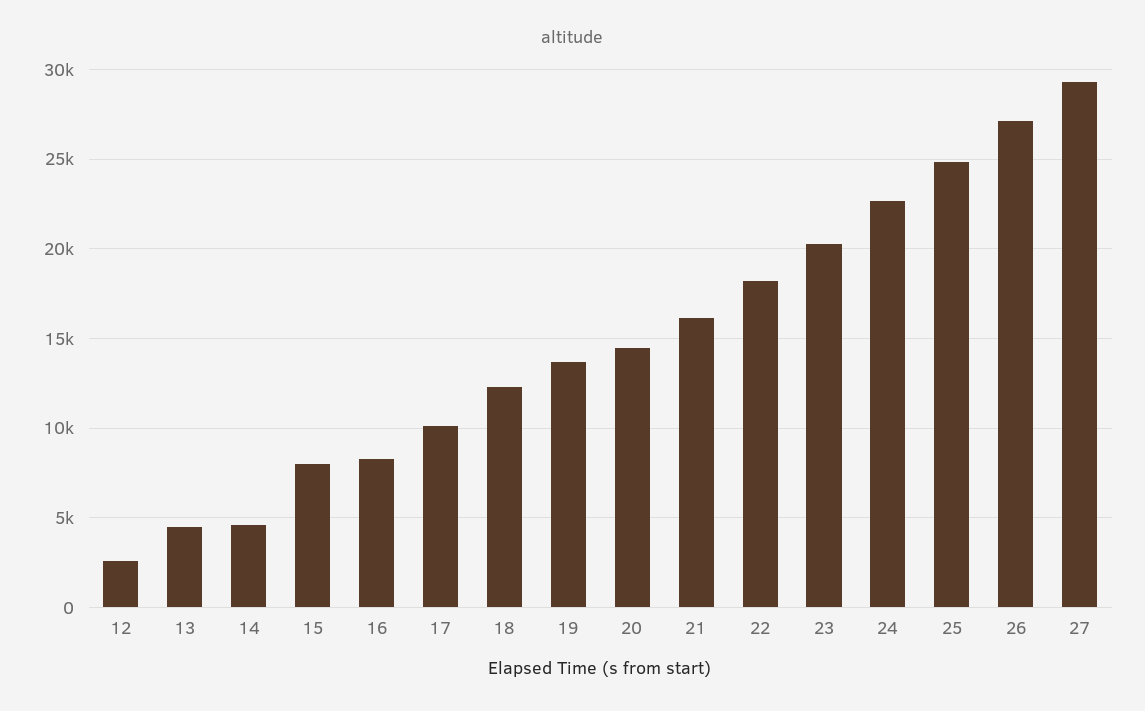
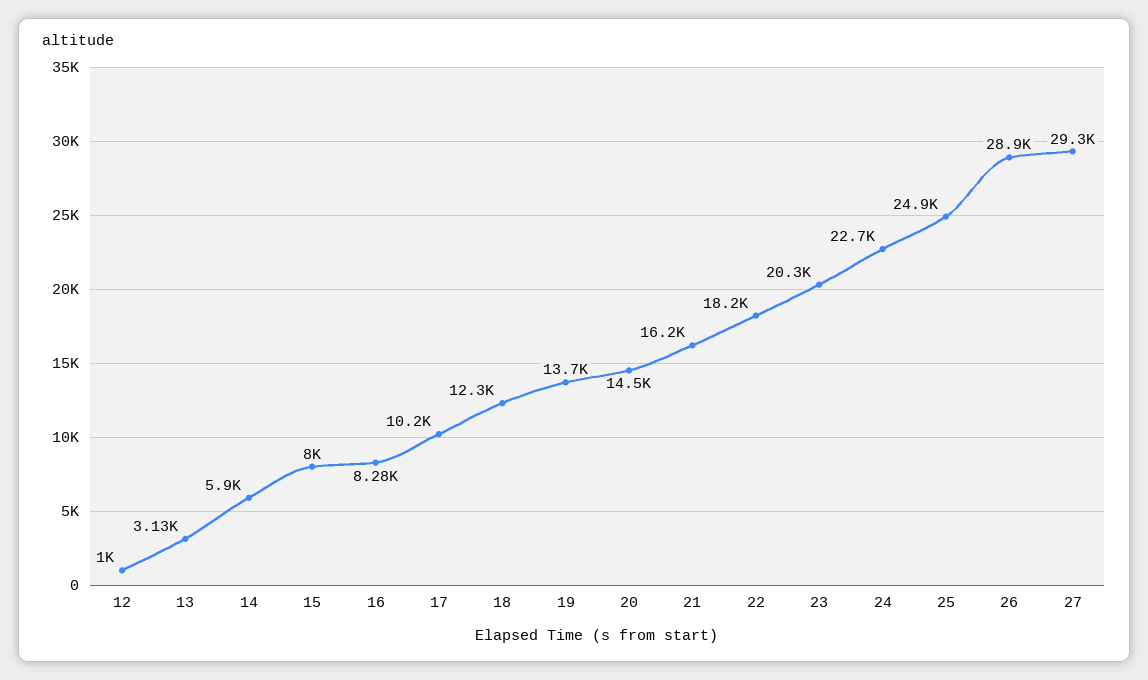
  {
-   "12": 2500,
+   "12": 1000,
-   "13": 4500,
+   "13": 3130,
-   "14": 4500,
+   "14": 5900,
    "15": 8000,
    "16": 8280,
    "17": 10200,
    "18": 12300,
    "19": 13700,
    "20": 14500,
    "21": 16200,
    "22": 18200,
    "23": 20300,
    "24": 22700,
    "25": 24900,
-   "26": 27000,
+   "26": 28900,
    "27": 29300
  }

